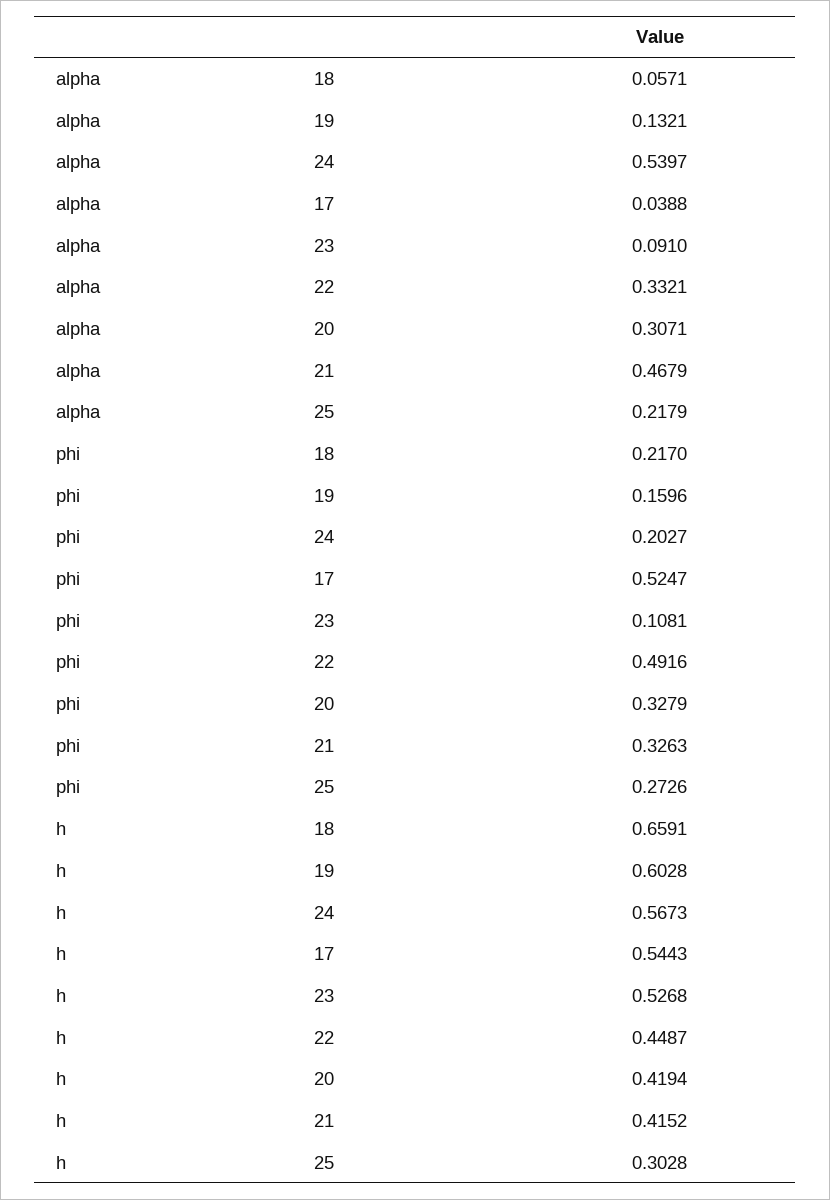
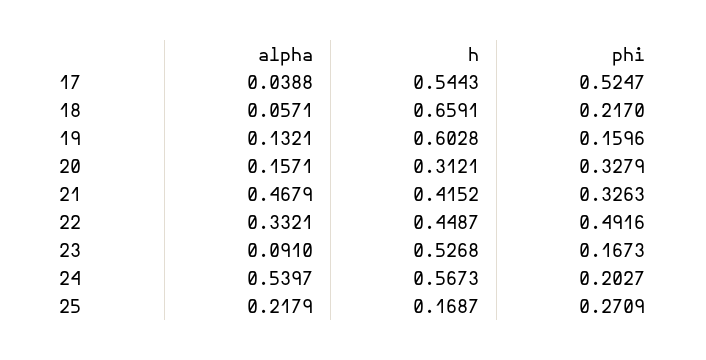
  {
    "alpha": {
      "18": 0.0571,
      "19": 0.1321,
      "24": 0.5397,
      "17": 0.0388,
      "23": 0.091,
      "22": 0.3321,
-     "20": 0.3071,
+     "20": 0.1571,
      "21": 0.4679,
      "25": 0.2179
    },
    "phi": {
      "18": 0.217,
      "19": 0.1596,
      "24": 0.2027,
      "17": 0.5247,
-     "23": 0.1081,
+     "23": 0.1673,
      "22": 0.4916,
      "20": 0.3279,
      "21": 0.3263,
-     "25": 0.2726
+     "25": 0.2709
    },
    "h": {
      "18": 0.6591,
      "19": 0.6028,
      "24": 0.5673,
      "17": 0.5443,
      "23": 0.5268,
      "22": 0.4487,
-     "20": 0.4194,
+     "20": 0.3121,
      "21": 0.4152,
-     "25": 0.3028
+     "25": 0.1687
    }
  }

